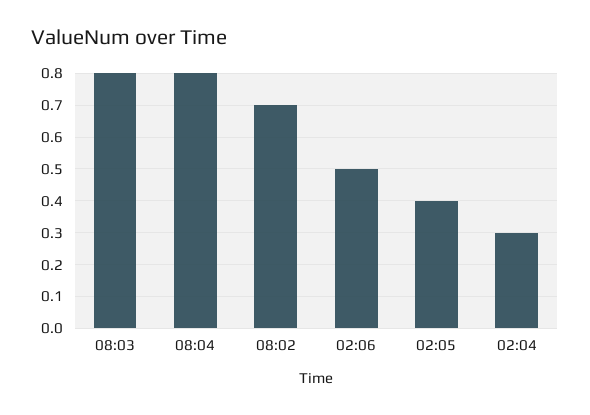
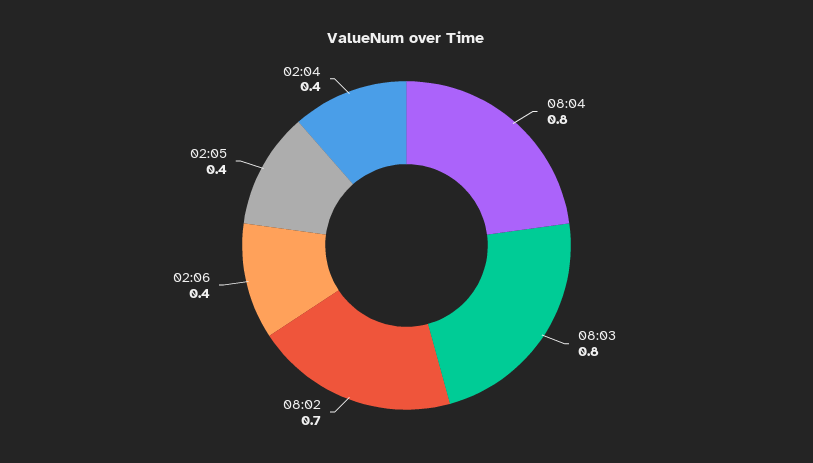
  {
    "08:03": 0.8,
    "08:04": 0.8,
    "08:02": 0.7,
-   "02:06": 0.5,
+   "02:06": 0.4,
    "02:05": 0.4,
-   "02:04": 0.3
+   "02:04": 0.4
  }

